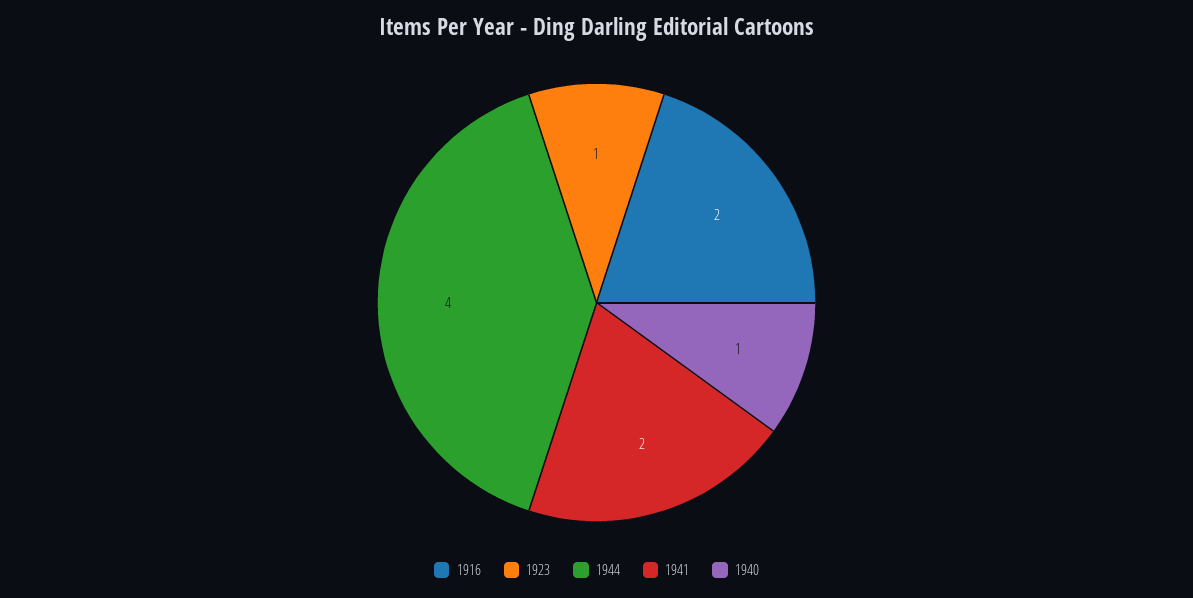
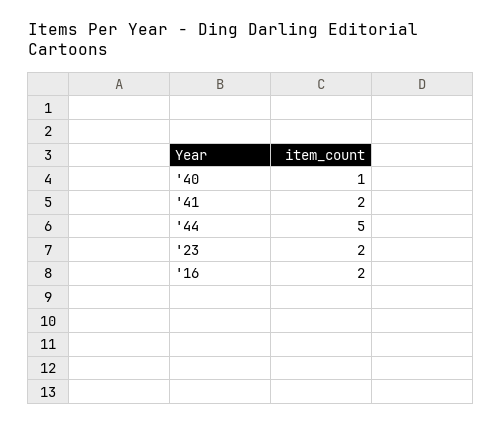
  {
    "1916": 2,
-   "1923": 1,
+   "1923": 2,
-   "1944": 4,
+   "1944": 5,
    "1941": 2,
    "1940": 1
  }

